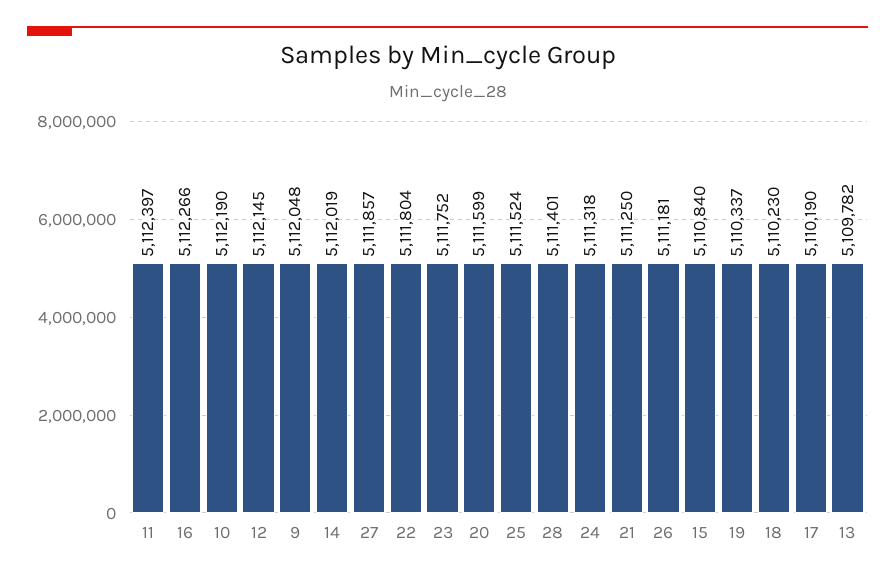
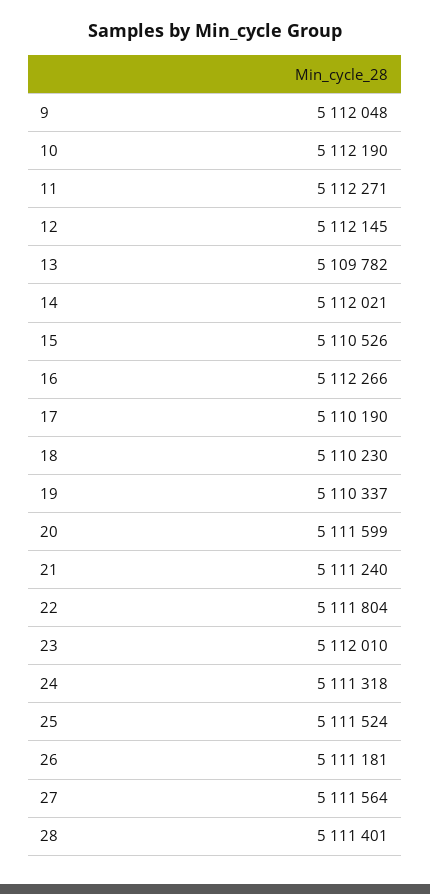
  {
-   "11": 5112397,
+   "11": 5112271,
    "16": 5112266,
    "10": 5112190,
    "12": 5112145,
    "9": 5112048,
-   "14": 5112019,
+   "14": 5112021,
-   "27": 5111857,
+   "27": 5111564,
    "22": 5111804,
-   "23": 5111752,
+   "23": 5112010,
    "20": 5111599,
    "25": 5111524,
    "28": 5111401,
    "24": 5111318,
-   "21": 5111250,
+   "21": 5111240,
    "26": 5111181,
-   "15": 5110840,
+   "15": 5110526,
    "19": 5110337,
    "18": 5110230,
    "17": 5110190,
    "13": 5109782
  }

